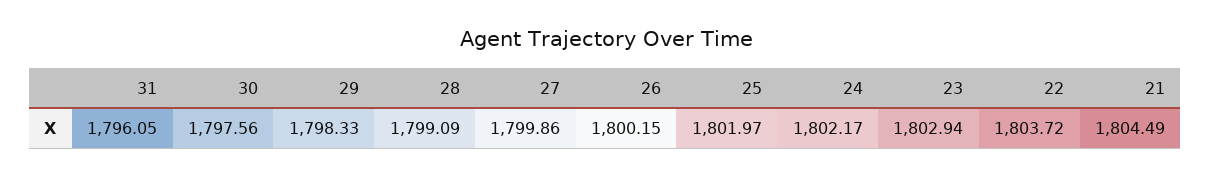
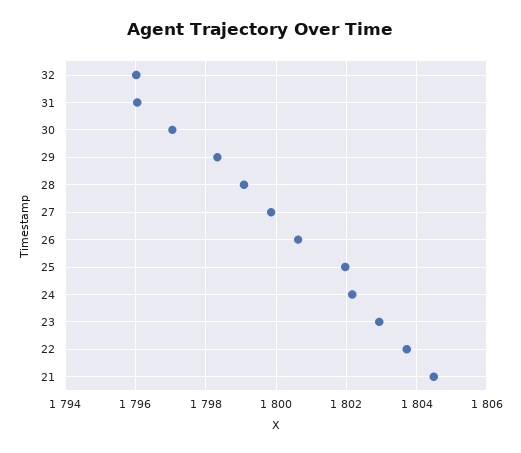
  {
    "31": 1796.05,
-   "30": 1797.56,
+   "30": 1797,
    "29": 1798.33,
    "28": 1799.09,
    "27": 1799.86,
-   "26": 1800.15,
+   "26": 1800.6,
    "25": 1801.97,
    "24": 1802.17,
    "23": 1802.94,
    "22": 1803.72,
-   "21": 1804.49
+   "21": 1804.49,
+   "32": 1796
  }

